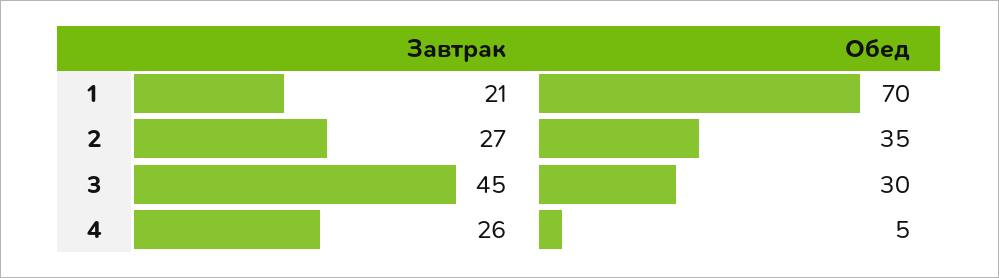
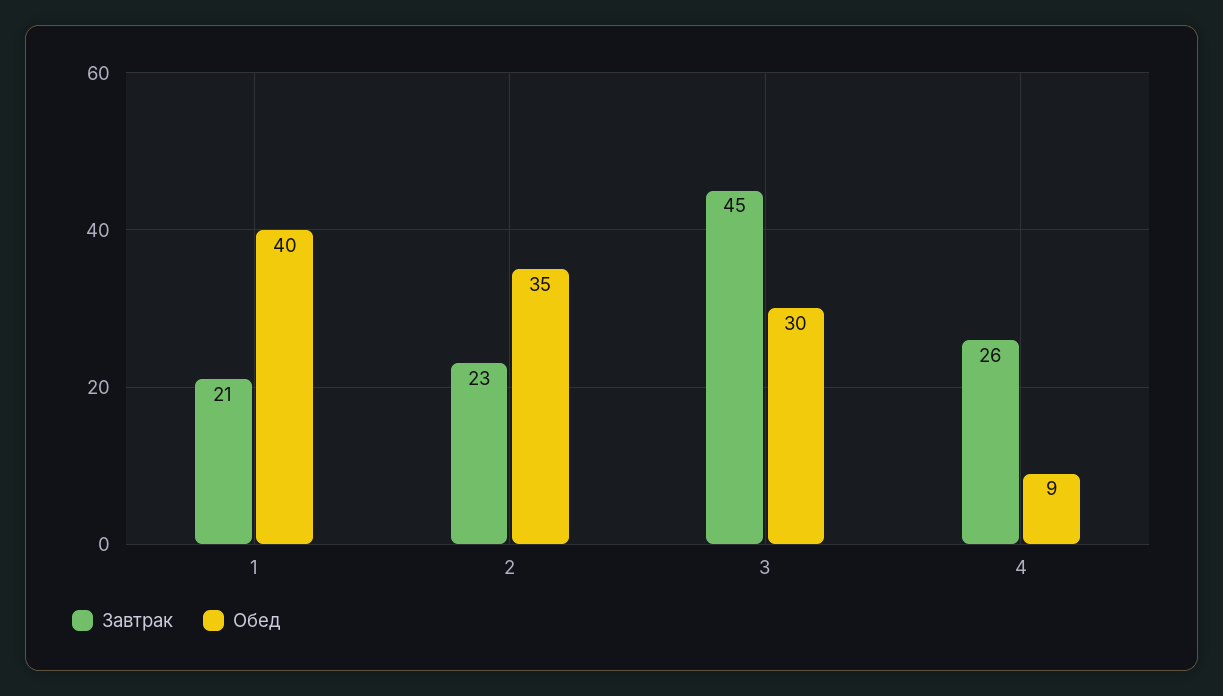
  {
    "Завтрак": {
      "1": 21,
-     "2": 27,
+     "2": 23,
      "3": 45,
      "4": 26
    },
    "Обед": {
-     "1": 70,
+     "1": 40,
      "2": 35,
      "3": 30,
-     "4": 5
+     "4": 9
    }
  }

